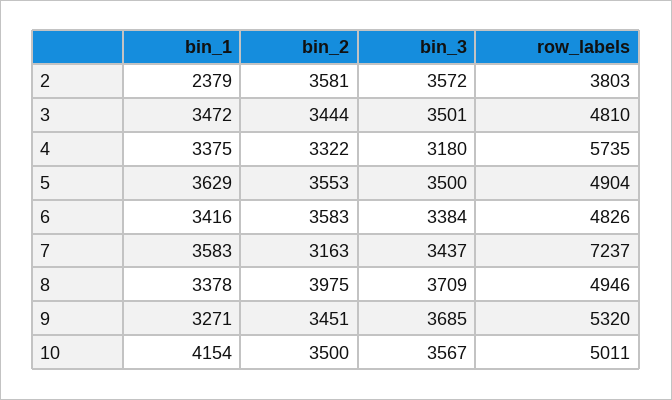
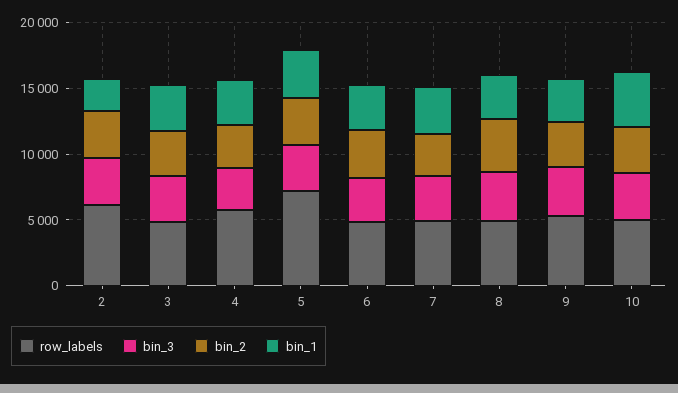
  {
    "bin_1": {
      "2": 2379,
      "3": 3472,
      "4": 3375,
      "5": 3629,
      "6": 3416,
      "7": 3583,
      "8": 3378,
      "9": 3271,
      "10": 4154
    },
    "bin_2": {
      "2": 3581,
      "3": 3444,
      "4": 3322,
      "5": 3553,
      "6": 3583,
      "7": 3163,
      "8": 3975,
      "9": 3451,
      "10": 3500
    },
    "bin_3": {
      "2": 3572,
      "3": 3501,
      "4": 3180,
      "5": 3500,
      "6": 3384,
      "7": 3437,
      "8": 3709,
      "9": 3685,
      "10": 3567
    },
    "row_labels": {
-     "2": 3803,
+     "2": 6000,
      "3": 4810,
      "4": 5735,
-     "5": 4904,
+     "5": 7000,
      "6": 4826,
-     "7": 7237,
+     "7": 5000,
      "8": 4946,
      "9": 5320,
      "10": 5011
    }
  }

